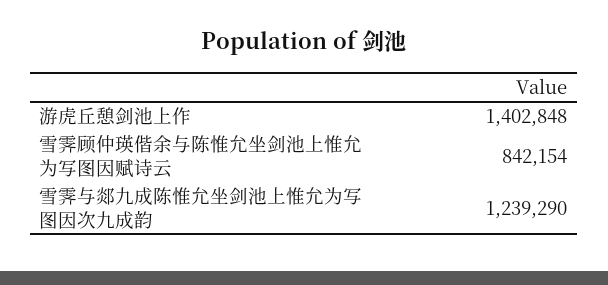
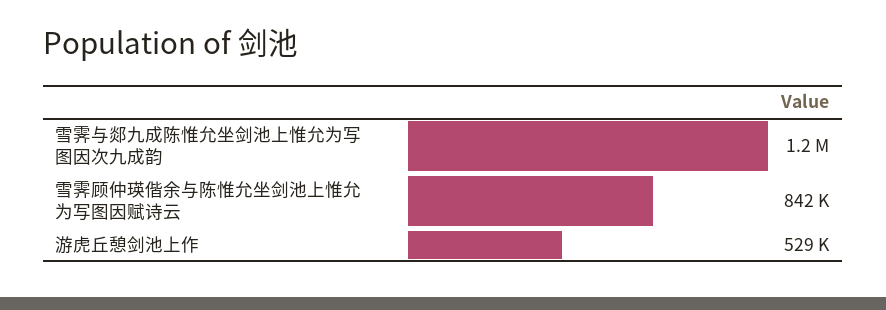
  {
-   "游虎丘憩剑池上作": 1402848,
+   "游虎丘憩剑池上作": 529000,
    "雪霁顾仲瑛偕余与陈惟允坐剑池上惟允为写图因赋诗云": 842154,
    "雪霁与郯九成陈惟允坐剑池上惟允为写图因次九成韵": 1239290
  }

